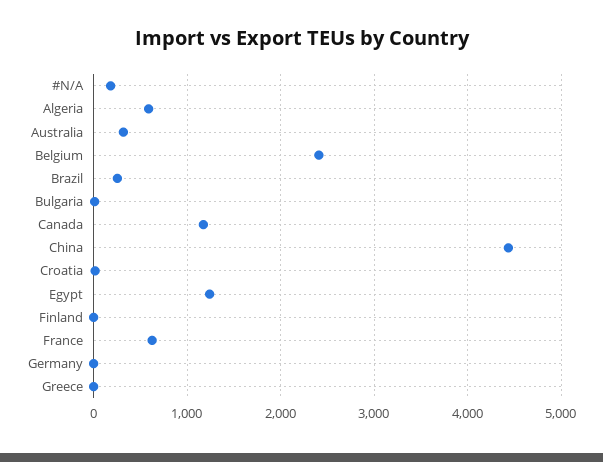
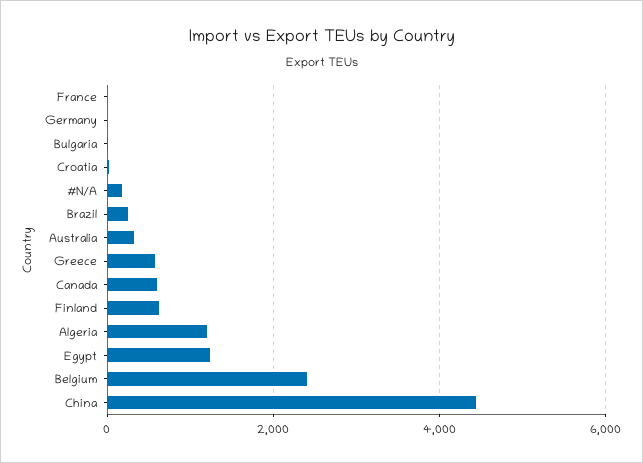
  {
    "#N/A": 200,
-   "Algeria": 600,
+   "Algeria": 1200,
    "Australia": 300,
    "Belgium": 2400,
    "Brazil": 300,
    "Bulgaria": 0,
-   "Canada": 1200,
+   "Canada": 600,
    "China": 4400,
    "Croatia": 0,
    "Egypt": 1200,
-   "Finland": 0,
+   "Finland": 600,
-   "France": 600,
+   "France": 0,
    "Germany": 0,
-   "Greece": 0
+   "Greece": 600
  }

